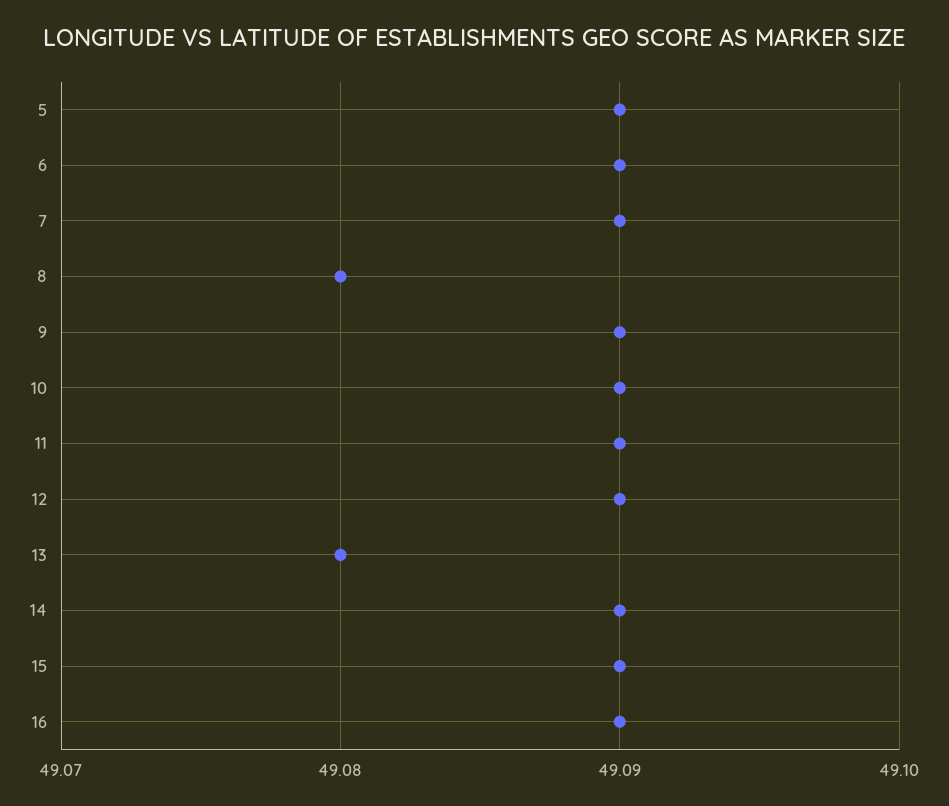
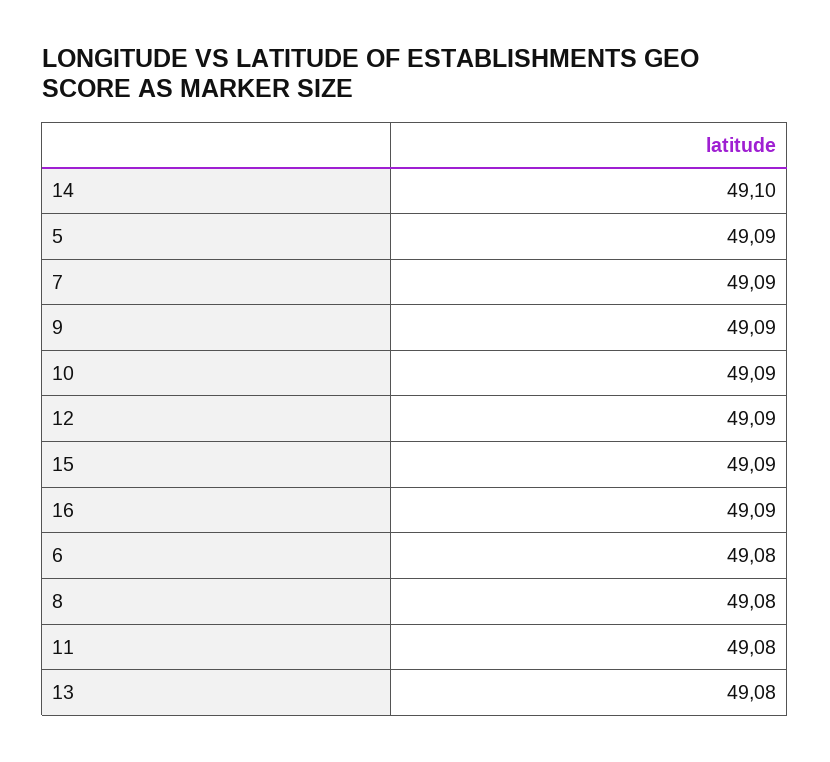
  {
    "5": 49.09,
-   "6": 49.09,
+   "6": 49.08,
    "7": 49.09,
    "8": 49.08,
    "9": 49.09,
    "10": 49.09,
-   "11": 49.09,
+   "11": 49.08,
    "12": 49.09,
    "13": 49.08,
-   "14": 49.09,
+   "14": 49.1,
    "15": 49.09,
    "16": 49.09
  }

